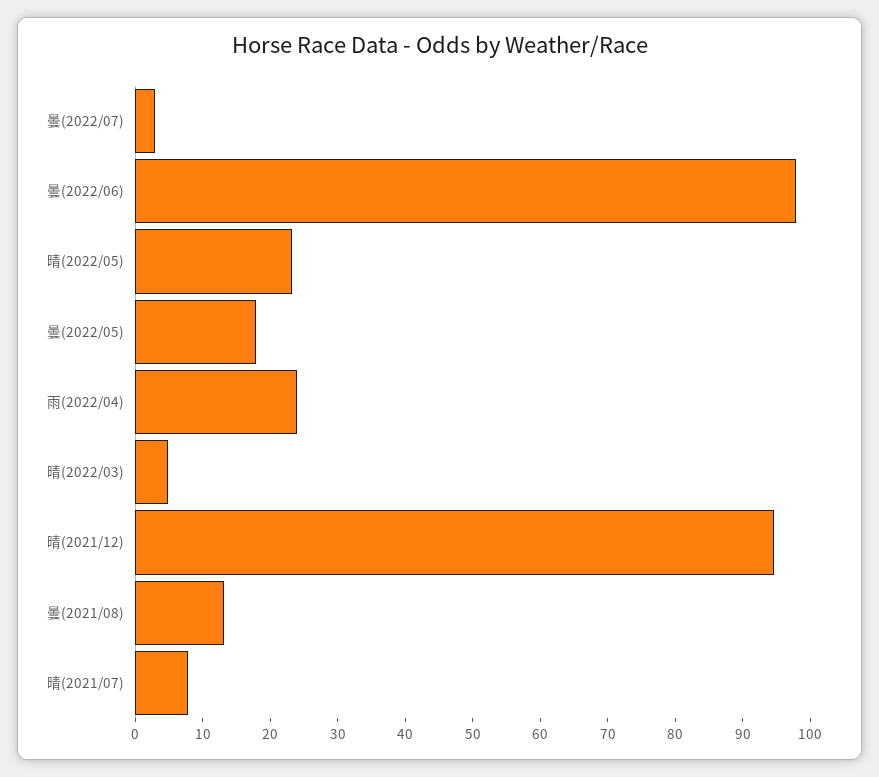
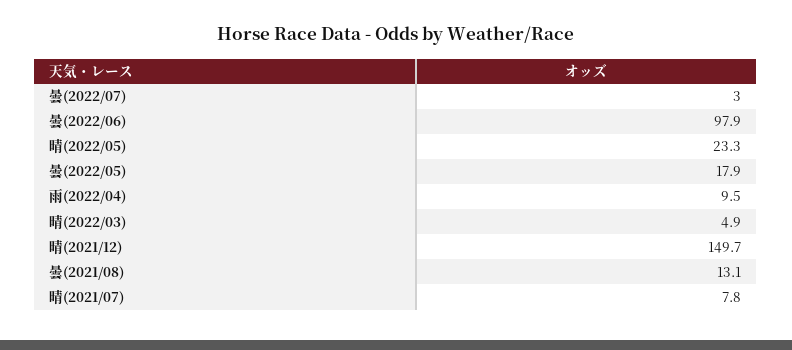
  {
    "曇(2022/07)": 3,
    "曇(2022/06)": 97.9,
    "晴(2022/05)": 23.3,
    "曇(2022/05)": 17.9,
-   "雨(2022/04)": 24,
+   "雨(2022/04)": 9.5,
    "晴(2022/03)": 4.9,
-   "晴(2021/12)": 94,
+   "晴(2021/12)": 149.7,
    "曇(2021/08)": 13.1,
    "晴(2021/07)": 7.8
  }

